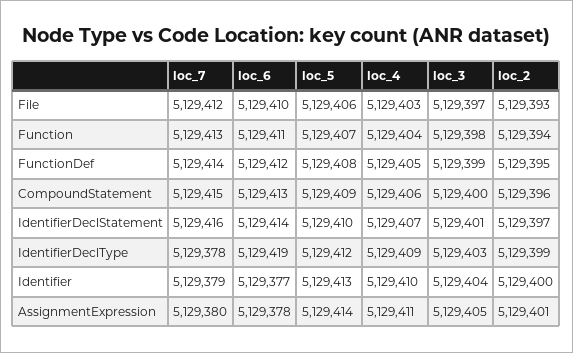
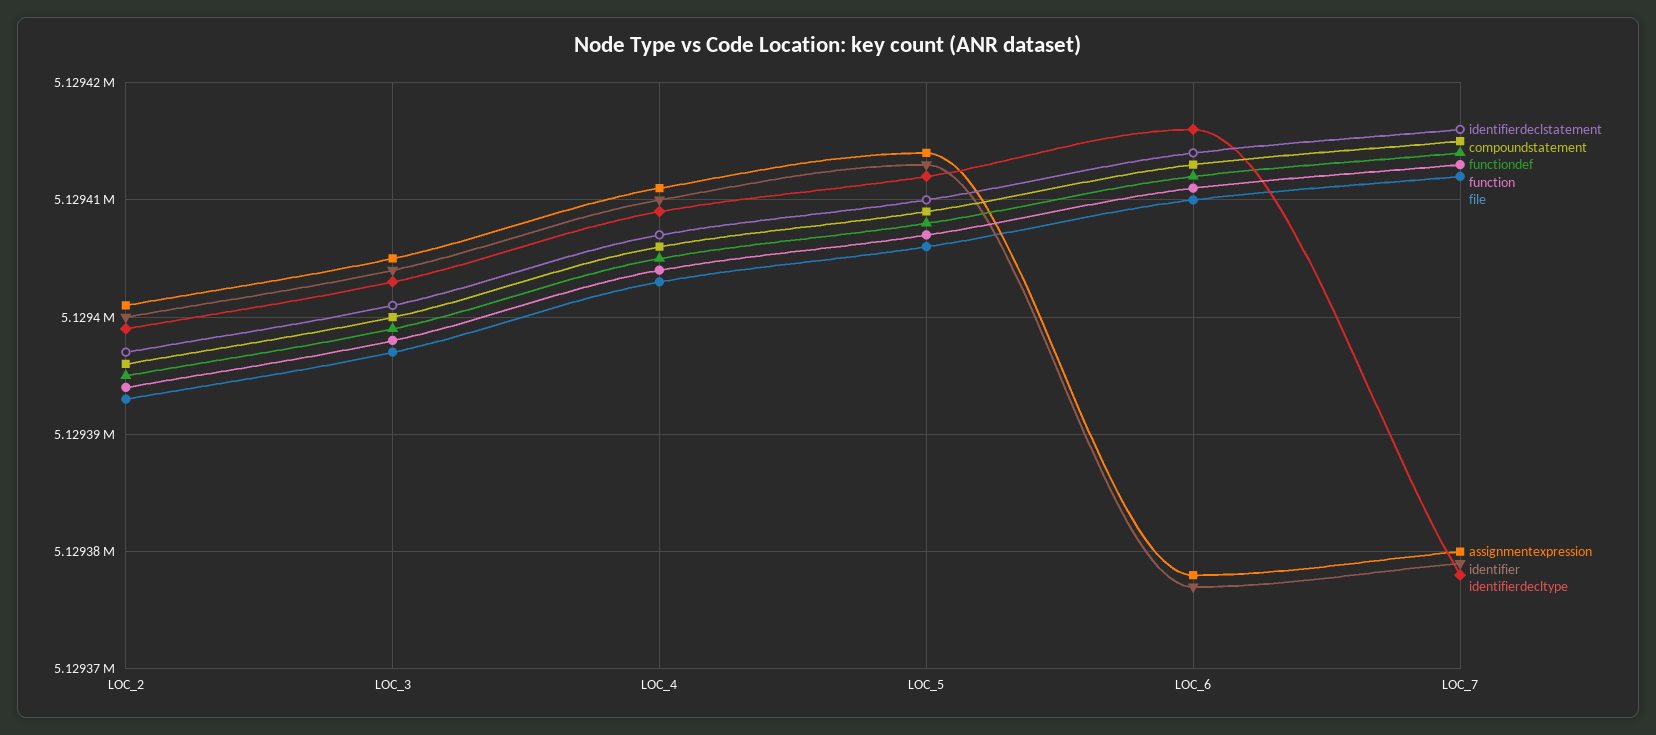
  {
    "File": {
      "loc_7": 5129412,
      "loc_6": 5129410,
      "loc_5": 5129406,
      "loc_4": 5129403,
      "loc_3": 5129397,
      "loc_2": 5129393
    },
    "Function": {
      "loc_7": 5129413,
      "loc_6": 5129411,
      "loc_5": 5129407,
      "loc_4": 5129404,
      "loc_3": 5129398,
      "loc_2": 5129394
    },
    "FunctionDef": {
      "loc_7": 5129414,
      "loc_6": 5129412,
      "loc_5": 5129408,
      "loc_4": 5129405,
      "loc_3": 5129399,
      "loc_2": 5129395
    },
    "CompoundStatement": {
      "loc_7": 5129415,
      "loc_6": 5129413,
      "loc_5": 5129409,
      "loc_4": 5129406,
      "loc_3": 5129400,
      "loc_2": 5129396
    },
    "IdentifierDeclStatement": {
      "loc_7": 5129416,
      "loc_6": 5129414,
      "loc_5": 5129410,
      "loc_4": 5129407,
      "loc_3": 5129401,
      "loc_2": 5129397
    },
    "IdentifierDeclType": {
      "loc_7": 5129378,
-     "loc_6": 5129419,
+     "loc_6": 5129416,
      "loc_5": 5129412,
      "loc_4": 5129409,
      "loc_3": 5129403,
      "loc_2": 5129399
    },
    "Identifier": {
      "loc_7": 5129379,
      "loc_6": 5129377,
      "loc_5": 5129413,
      "loc_4": 5129410,
      "loc_3": 5129404,
      "loc_2": 5129400
    },
    "AssignmentExpression": {
      "loc_7": 5129380,
      "loc_6": 5129378,
      "loc_5": 5129414,
      "loc_4": 5129411,
      "loc_3": 5129405,
      "loc_2": 5129401
    }
  }

